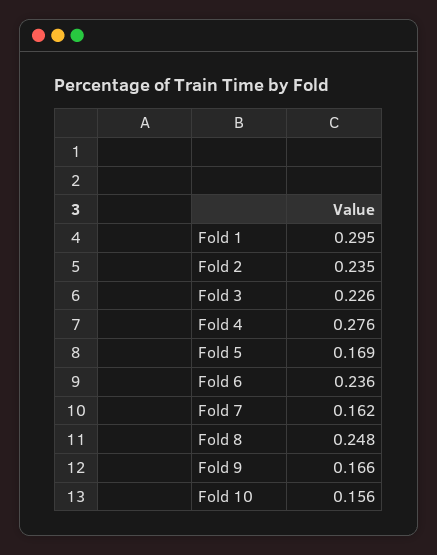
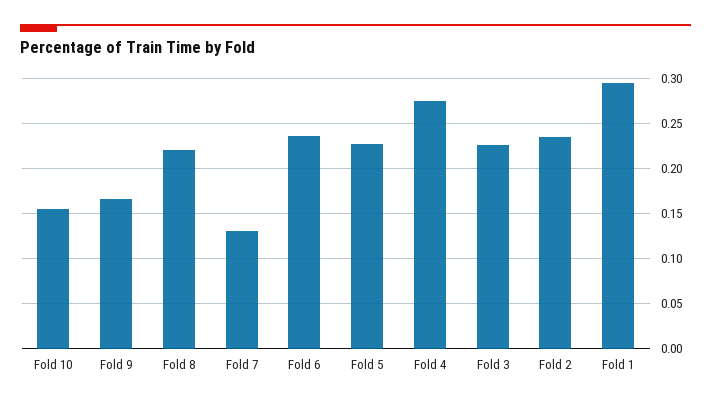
  {
    "Fold 1": 0.295,
    "Fold 2": 0.235,
    "Fold 3": 0.226,
    "Fold 4": 0.276,
-   "Fold 5": 0.169,
+   "Fold 5": 0.23,
    "Fold 6": 0.236,
-   "Fold 7": 0.162,
+   "Fold 7": 0.13,
-   "Fold 8": 0.248,
+   "Fold 8": 0.22,
    "Fold 9": 0.166,
    "Fold 10": 0.156
  }

